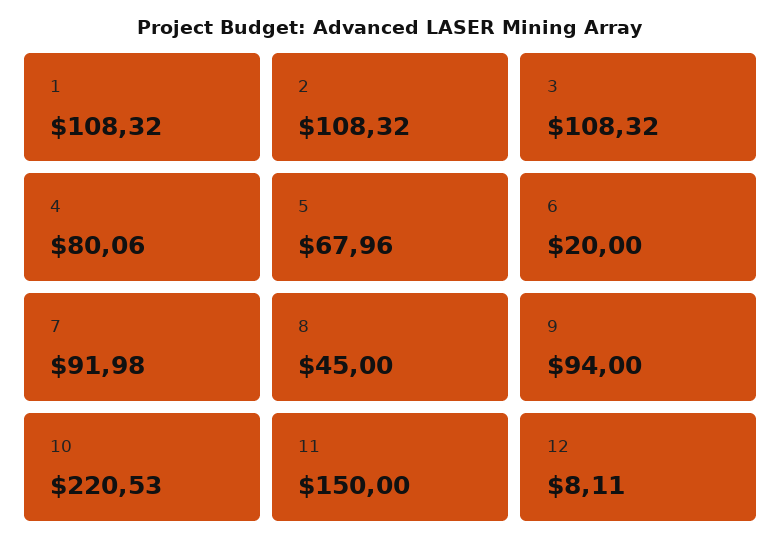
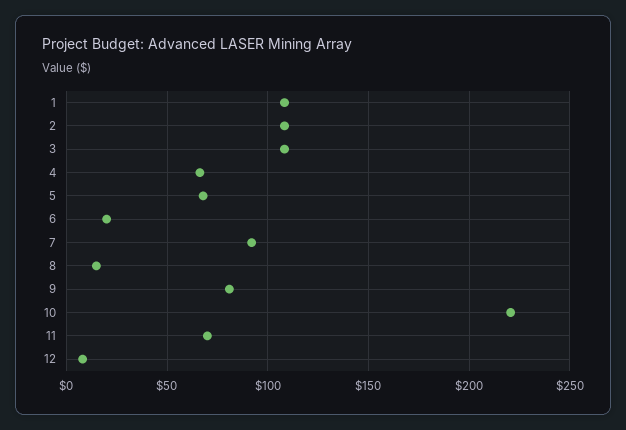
  {
    "1": 108.32,
    "2": 108.32,
    "3": 108.32,
-   "4": 80.06,
+   "4": 65,
    "5": 67.96,
    "6": 20,
    "7": 91.98,
-   "8": 45,
+   "8": 15,
-   "9": 94,
+   "9": 80,
    "10": 220.53,
-   "11": 150,
+   "11": 70,
    "12": 8.11
  }

